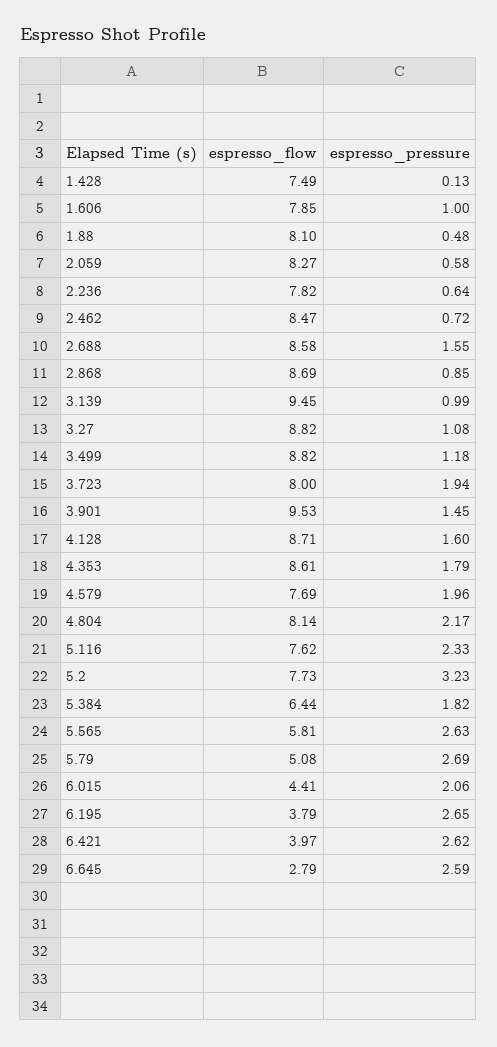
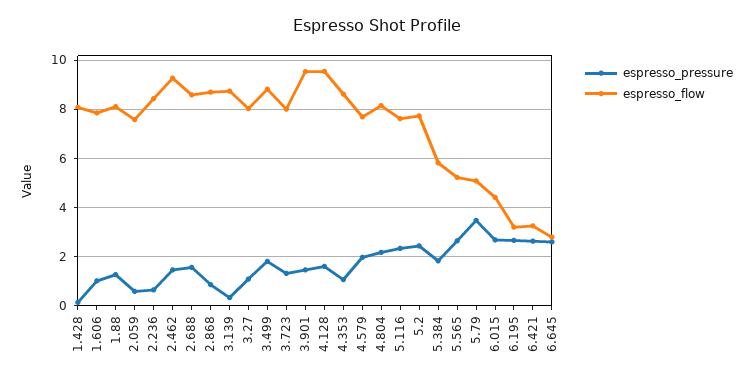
  {
    "espresso_flow": {
-     "1.428": 7.49,
+     "1.428": 8,
      "1.606": 7.85,
      "1.88": 8.1,
-     "2.059": 8.27,
+     "2.059": 7.5,
-     "2.236": 7.82,
+     "2.236": 8.5,
-     "2.462": 8.47,
+     "2.462": 9.25,
      "2.688": 8.58,
      "2.868": 8.69,
-     "3.139": 9.45,
+     "3.139": 8.75,
-     "3.27": 8.82,
+     "3.27": 8,
      "3.499": 8.82,
      "3.723": 8,
      "3.901": 9.53,
-     "4.128": 8.71,
+     "4.128": 9.5,
      "4.353": 8.61,
      "4.579": 7.69,
      "4.804": 8.14,
      "5.116": 7.62,
      "5.2": 7.73,
-     "5.384": 6.44,
+     "5.384": 5.75,
-     "5.565": 5.81,
+     "5.565": 5.25,
      "5.79": 5.08,
      "6.015": 4.41,
-     "6.195": 3.79,
+     "6.195": 3.25,
-     "6.421": 3.97,
+     "6.421": 3.25,
      "6.645": 2.79
    },
    "espresso_pressure": {
      "1.428": 0.13,
      "1.606": 1,
-     "1.88": 0.48,
+     "1.88": 1.25,
      "2.059": 0.58,
      "2.236": 0.64,
-     "2.462": 0.72,
+     "2.462": 1.5,
      "2.688": 1.55,
      "2.868": 0.85,
-     "3.139": 0.99,
+     "3.139": 0.25,
      "3.27": 1.08,
-     "3.499": 1.18,
+     "3.499": 1.75,
-     "3.723": 1.94,
+     "3.723": 1.25,
      "3.901": 1.45,
      "4.128": 1.6,
-     "4.353": 1.79,
+     "4.353": 1,
      "4.579": 1.96,
      "4.804": 2.17,
      "5.116": 2.33,
-     "5.2": 3.23,
+     "5.2": 2.5,
      "5.384": 1.82,
      "5.565": 2.63,
-     "5.79": 2.69,
+     "5.79": 3.5,
-     "6.015": 2.06,
+     "6.015": 2.75,
      "6.195": 2.65,
      "6.421": 2.62,
      "6.645": 2.59
    }
  }

